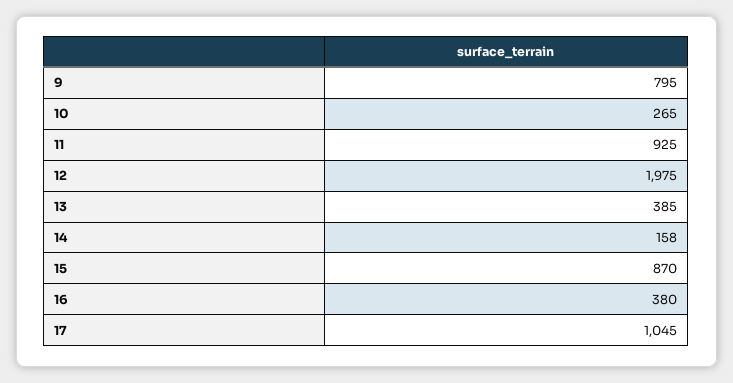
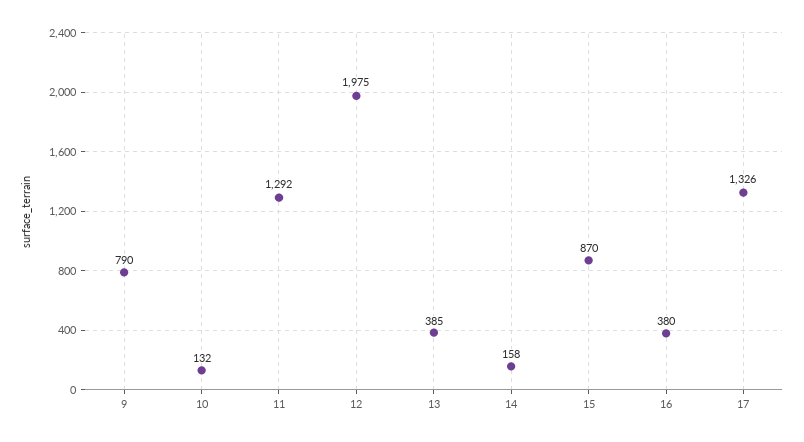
  {
-   "9": 795,
+   "9": 790,
-   "10": 265,
+   "10": 132,
-   "11": 925,
+   "11": 1292,
    "12": 1975,
    "13": 385,
    "14": 158,
    "15": 870,
    "16": 380,
-   "17": 1045
+   "17": 1326
  }

